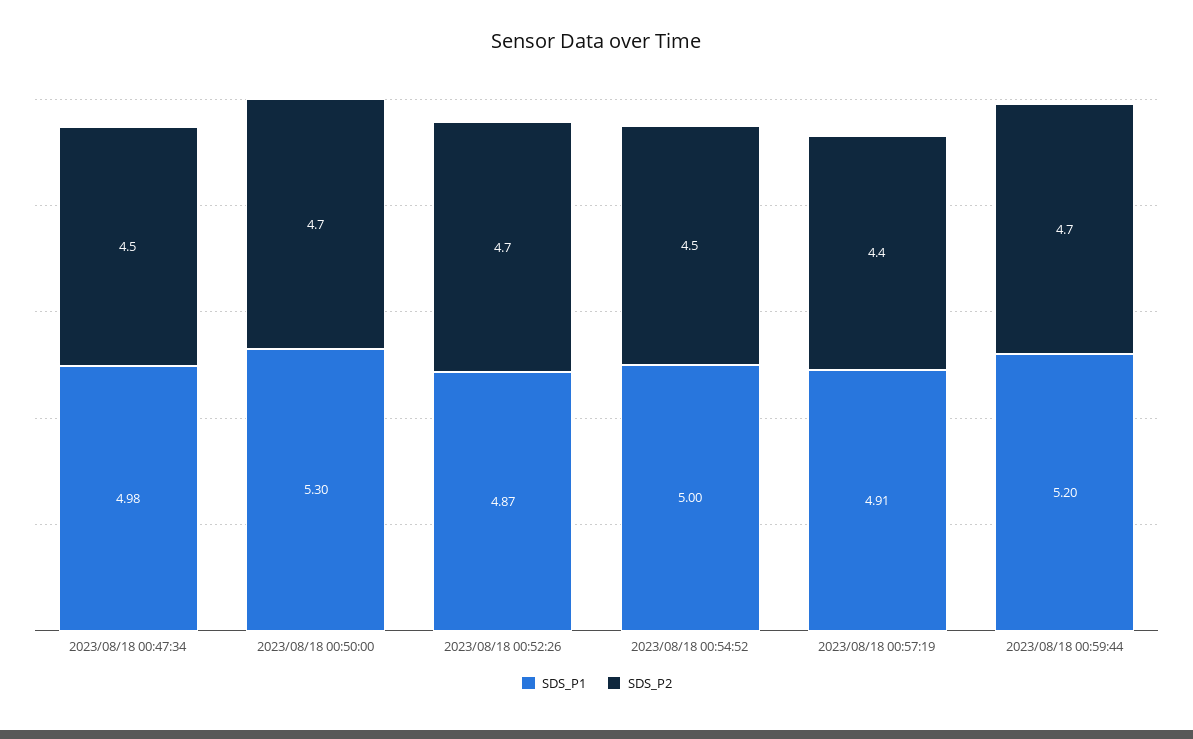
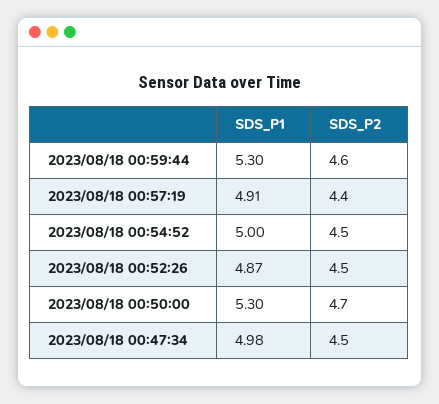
  {
    "SDS_P1": {
      "2023/08/18 00:47:34": 4.98,
      "2023/08/18 00:50:00": 5.3,
      "2023/08/18 00:52:26": 4.87,
      "2023/08/18 00:54:52": 5,
      "2023/08/18 00:57:19": 4.91,
-     "2023/08/18 00:59:44": 5.2
+     "2023/08/18 00:59:44": 5.3
    },
    "SDS_P2": {
      "2023/08/18 00:47:34": 4.5,
      "2023/08/18 00:50:00": 4.7,
-     "2023/08/18 00:52:26": 4.7,
+     "2023/08/18 00:52:26": 4.5,
      "2023/08/18 00:54:52": 4.5,
      "2023/08/18 00:57:19": 4.4,
-     "2023/08/18 00:59:44": 4.7
+     "2023/08/18 00:59:44": 4.6
    }
  }

